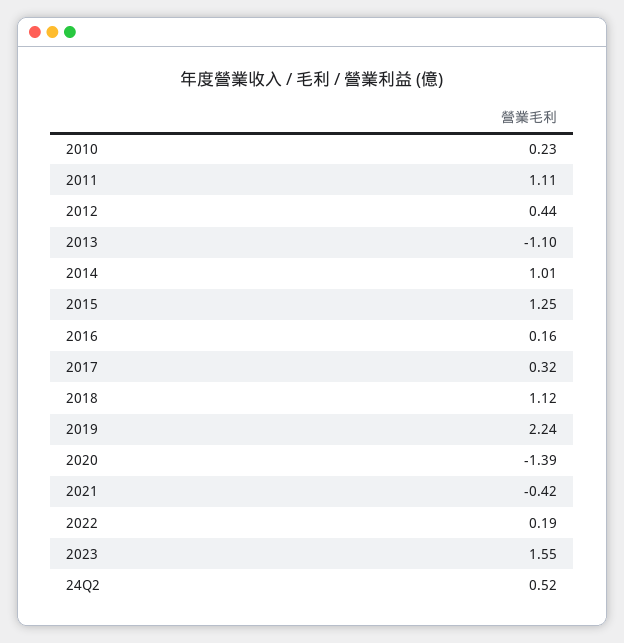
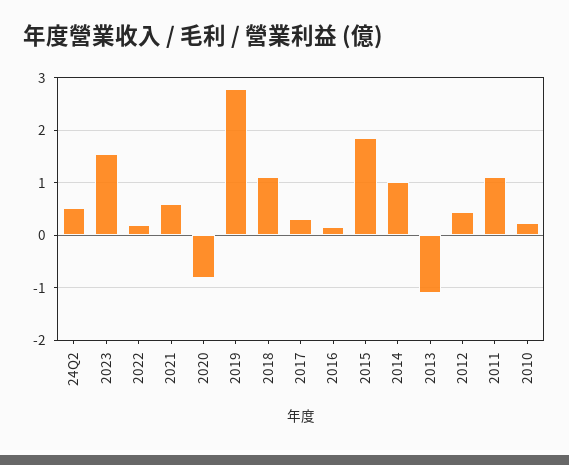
  {
    "2010": 0.23,
    "2011": 1.11,
    "2012": 0.44,
    "2013": -1.1,
    "2014": 1.01,
-   "2015": 1.25,
+   "2015": 1.8,
    "2016": 0.16,
    "2017": 0.32,
    "2018": 1.12,
-   "2019": 2.24,
+   "2019": 2.8,
-   "2020": -1.39,
+   "2020": -0.8,
-   "2021": -0.42,
+   "2021": 0.6,
    "2022": 0.19,
    "2023": 1.55,
    "24Q2": 0.52
  }

